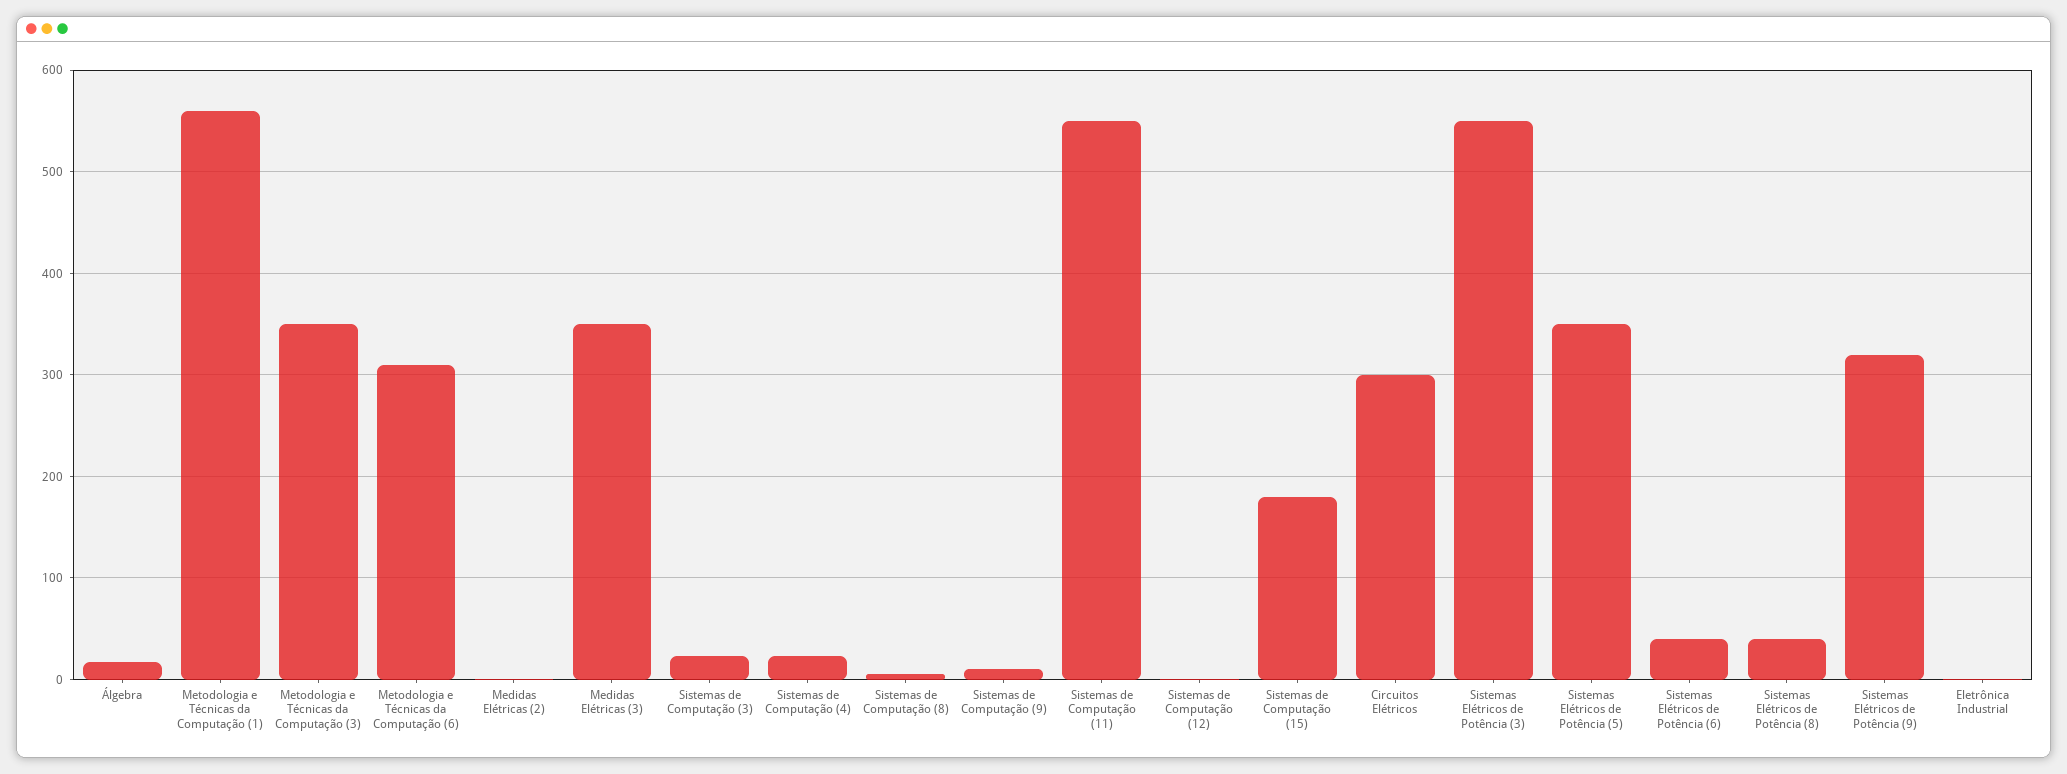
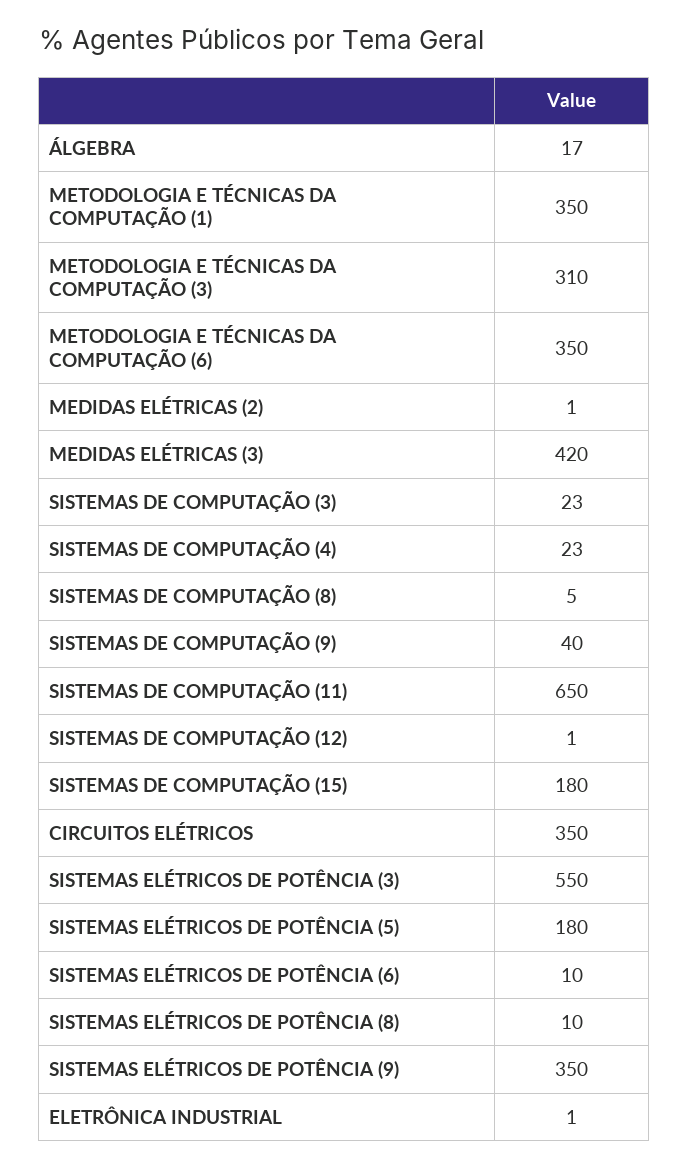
  {
    "Álgebra": 17,
-   "Metodologia e Técnicas da Computação (1)": 560,
+   "Metodologia e Técnicas da Computação (1)": 350,
-   "Metodologia e Técnicas da Computação (3)": 350,
+   "Metodologia e Técnicas da Computação (3)": 310,
-   "Metodologia e Técnicas da Computação (6)": 310,
+   "Metodologia e Técnicas da Computação (6)": 350,
    "Medidas Elétricas (2)": 1,
-   "Medidas Elétricas (3)": 350,
+   "Medidas Elétricas (3)": 420,
    "Sistemas de Computação (3)": 23,
    "Sistemas de Computação (4)": 23,
    "Sistemas de Computação (8)": 5,
-   "Sistemas de Computação (9)": 10,
+   "Sistemas de Computação (9)": 40,
-   "Sistemas de Computação (11)": 550,
+   "Sistemas de Computação (11)": 650,
    "Sistemas de Computação (12)": 1,
    "Sistemas de Computação (15)": 180,
-   "Circuitos Elétricos": 300,
+   "Circuitos Elétricos": 350,
    "Sistemas Elétricos de Potência (3)": 550,
-   "Sistemas Elétricos de Potência (5)": 350,
+   "Sistemas Elétricos de Potência (5)": 180,
-   "Sistemas Elétricos de Potência (6)": 40,
+   "Sistemas Elétricos de Potência (6)": 10,
-   "Sistemas Elétricos de Potência (8)": 40,
+   "Sistemas Elétricos de Potência (8)": 10,
-   "Sistemas Elétricos de Potência (9)": 320,
+   "Sistemas Elétricos de Potência (9)": 350,
    "Eletrônica Industrial": 1
  }

